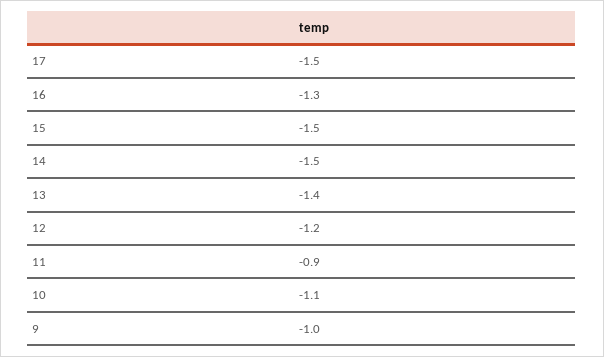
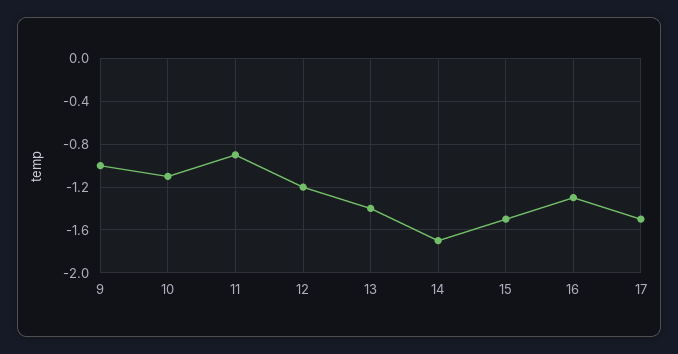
  {
    "17": -1.5,
    "16": -1.3,
    "15": -1.5,
-   "14": -1.5,
+   "14": -1.7,
    "13": -1.4,
    "12": -1.2,
    "11": -0.9,
    "10": -1.1,
    "9": -1
  }

